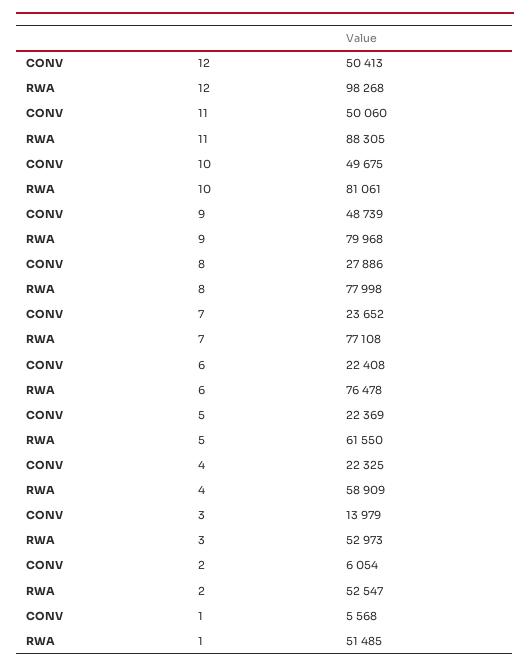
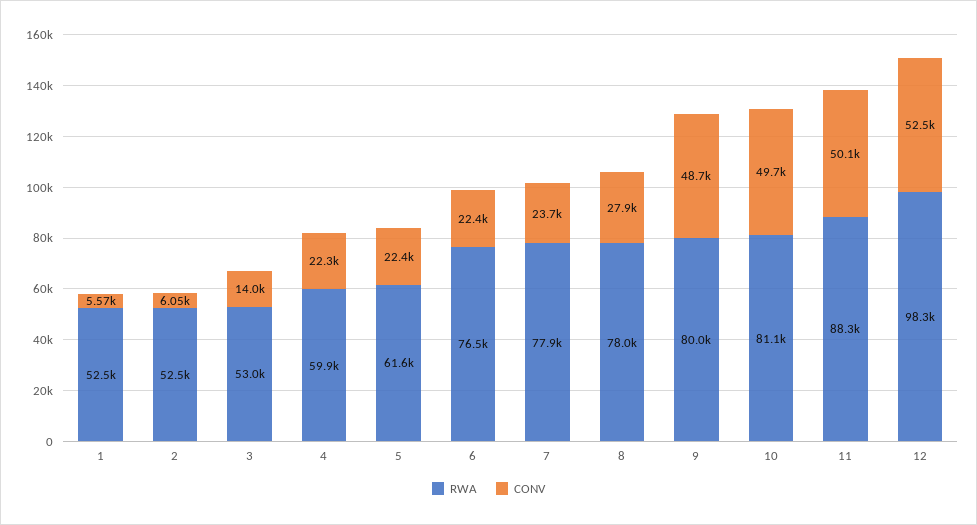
  {
    "CONV": {
-     "12": 50413,
+     "12": 52500,
      "11": 50060,
      "10": 49675,
      "9": 48739,
      "8": 27886,
      "7": 23652,
      "6": 22408,
      "5": 22369,
      "4": 22325,
      "3": 13979,
      "2": 6054,
      "1": 5568
    },
    "RWA": {
      "12": 98268,
      "11": 88305,
      "10": 81061,
      "9": 79968,
      "8": 77998,
-     "7": 77108,
+     "7": 77900,
      "6": 76478,
      "5": 61550,
-     "4": 58909,
+     "4": 59900,
      "3": 52973,
      "2": 52547,
-     "1": 51485
+     "1": 52500
    }
  }

